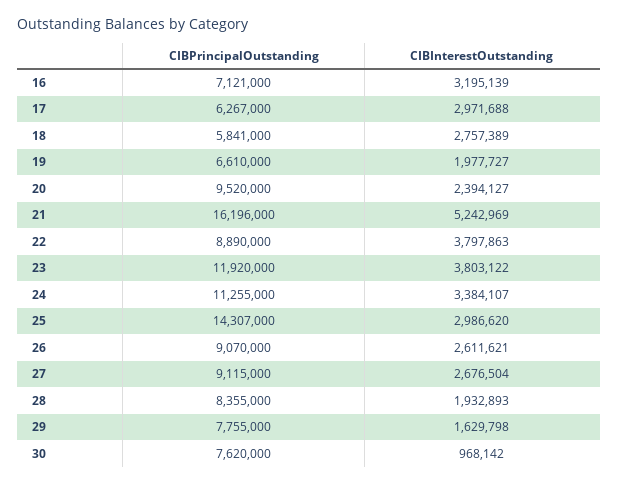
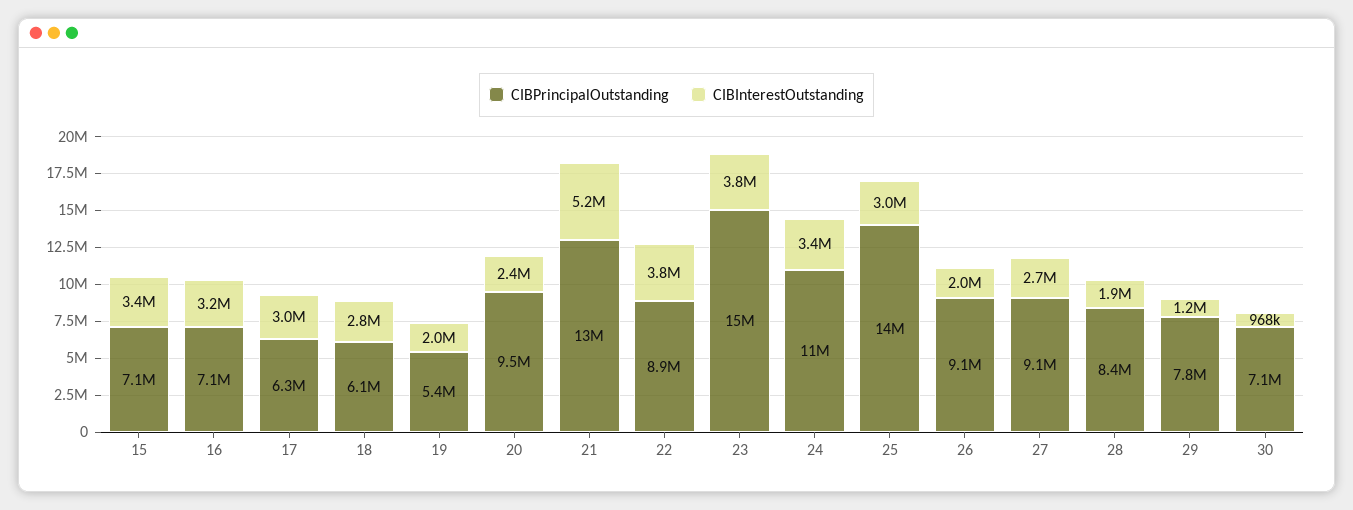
  {
    "CIBPrincipalOutstanding": {
      "16": 7121000,
      "17": 6267000,
-     "18": 5841000,
+     "18": 6100000,
-     "19": 6610000,
+     "19": 5400000,
      "20": 9520000,
-     "21": 16196000,
+     "21": 13000000,
      "22": 8890000,
-     "23": 11920000,
+     "23": 15000000,
      "24": 11255000,
      "25": 14307000,
      "26": 9070000,
      "27": 9115000,
      "28": 8355000,
      "29": 7755000,
-     "30": 7620000
+     "30": 7100000,
+     "15": 7100000
    },
    "CIBInterestOutstanding": {
      "16": 3195139,
      "17": 2971688,
      "18": 2757389,
      "19": 1977727,
      "20": 2394127,
      "21": 5242969,
      "22": 3797863,
      "23": 3803122,
      "24": 3384107,
      "25": 2986620,
-     "26": 2611621,
+     "26": 2000000,
      "27": 2676504,
      "28": 1932893,
-     "29": 1629798,
+     "29": 1200000,
-     "30": 968142
+     "30": 968142,
+     "15": 3400000
    }
  }

